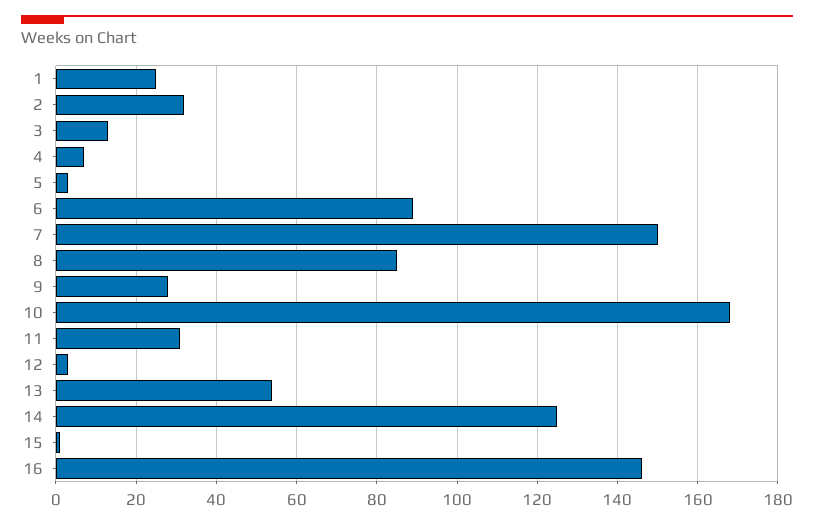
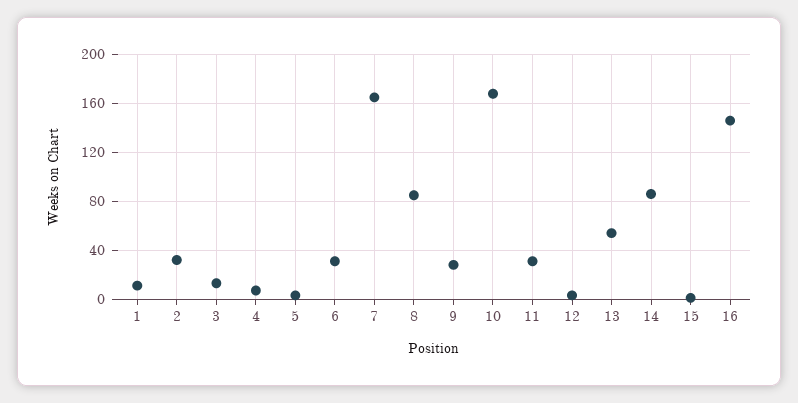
  {
-   "1": 25,
+   "1": 10,
    "2": 30,
    "3": 15,
    "4": 5,
    "5": 5,
-   "6": 90,
+   "6": 30,
-   "7": 150,
+   "7": 165,
    "8": 85,
    "9": 30,
    "10": 170,
    "11": 30,
    "12": 5,
    "13": 55,
-   "14": 125,
+   "14": 85,
    "15": 0,
    "16": 145
  }

